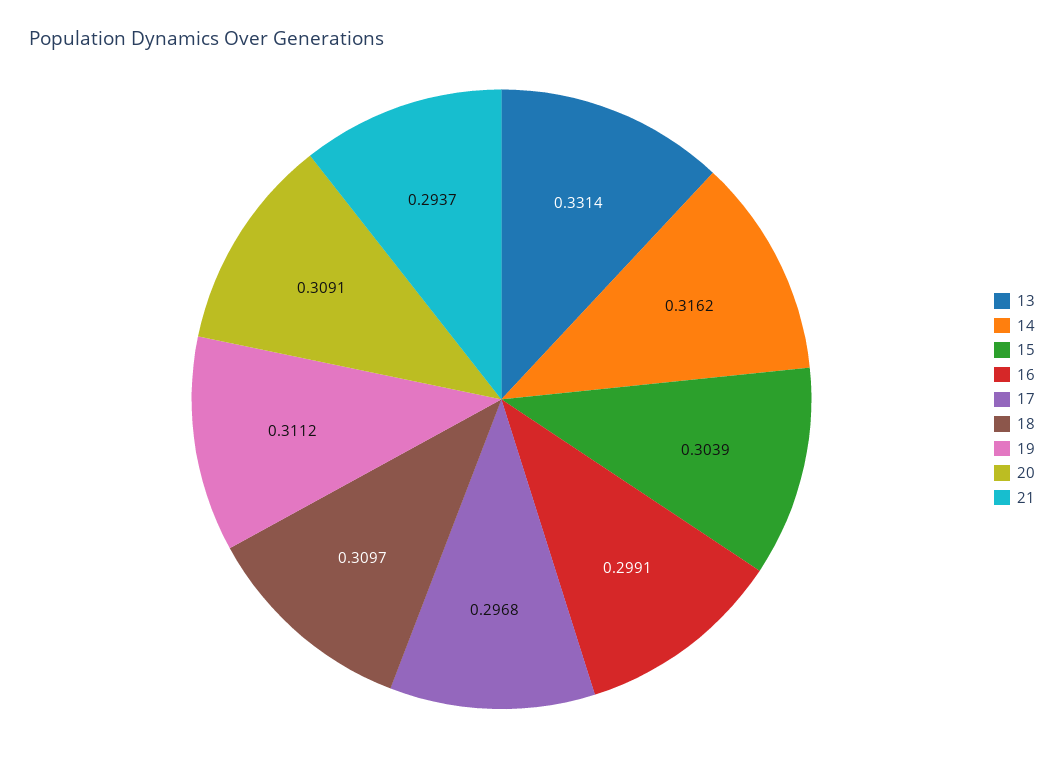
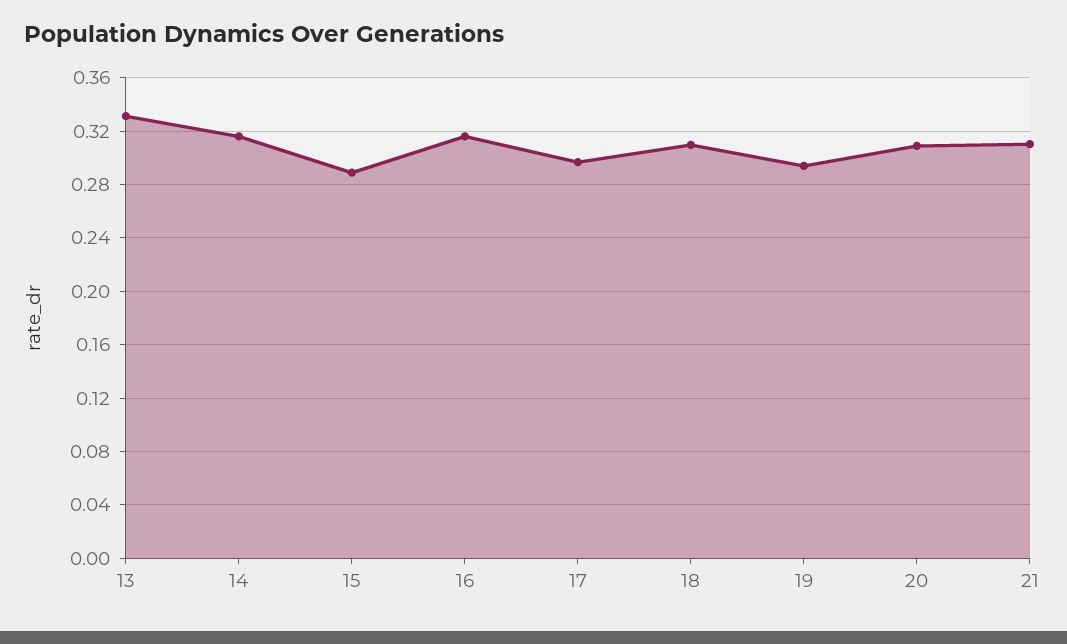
  {
    "13": 0.3314,
    "14": 0.3162,
-   "15": 0.3039,
+   "15": 0.29,
-   "16": 0.2991,
+   "16": 0.315,
    "17": 0.2968,
    "18": 0.3097,
-   "19": 0.3112,
+   "19": 0.295,
    "20": 0.3091,
-   "21": 0.2937
+   "21": 0.31
  }

